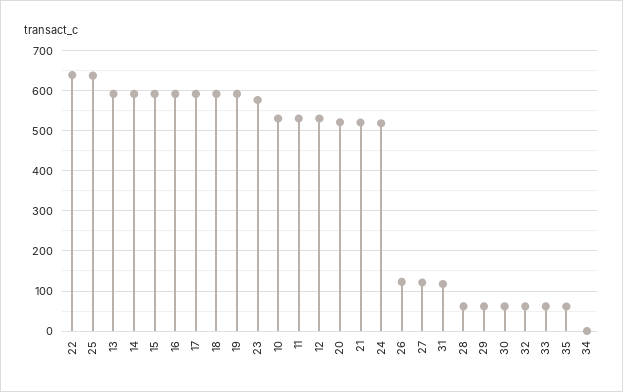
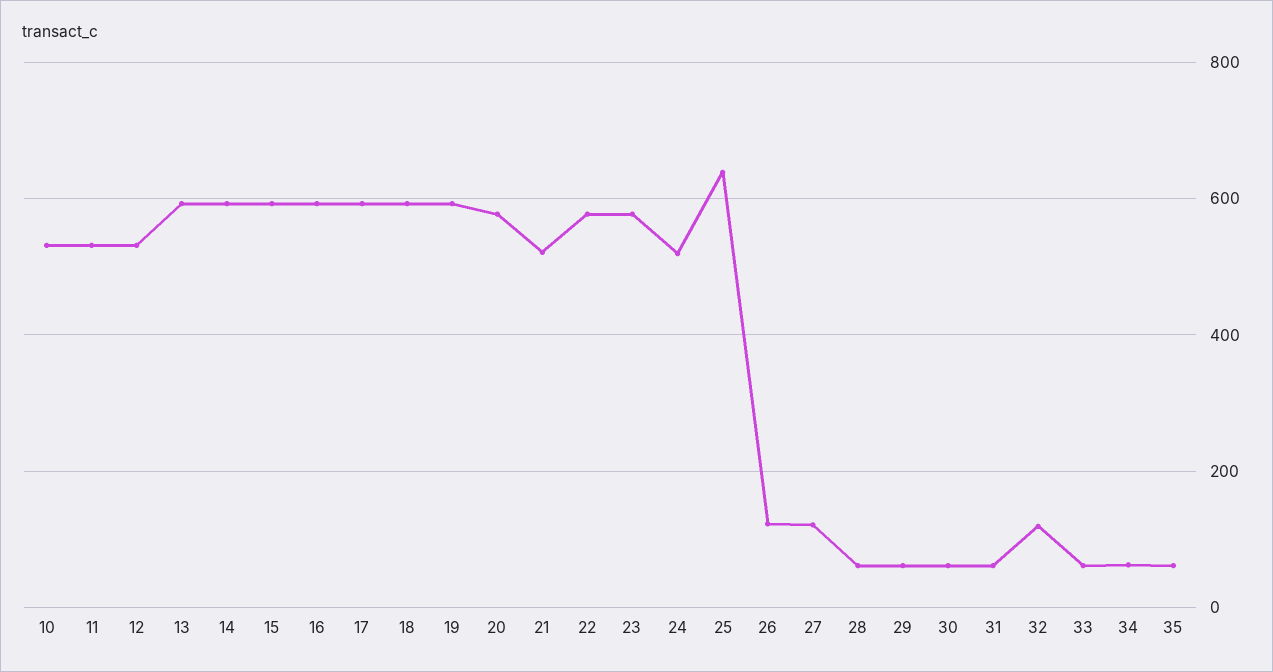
  {
-   "22": 640,
+   "22": 580,
    "25": 640,
    "13": 600,
    "14": 600,
    "15": 600,
    "16": 600,
    "17": 600,
    "18": 600,
    "19": 600,
    "23": 580,
    "10": 540,
    "11": 540,
    "12": 540,
-   "20": 520,
+   "20": 580,
    "21": 520,
    "24": 520,
    "26": 120,
    "27": 120,
-   "31": 120,
+   "31": 60,
    "28": 60,
    "29": 60,
    "30": 60,
-   "32": 60,
+   "32": 120,
    "33": 60,
    "35": 60,
-   "34": 0
+   "34": 60
  }

